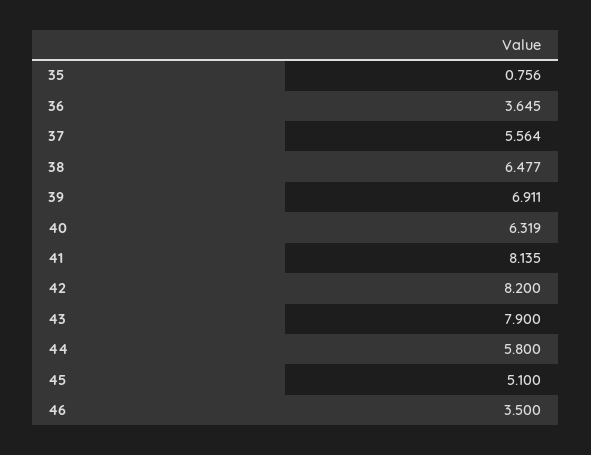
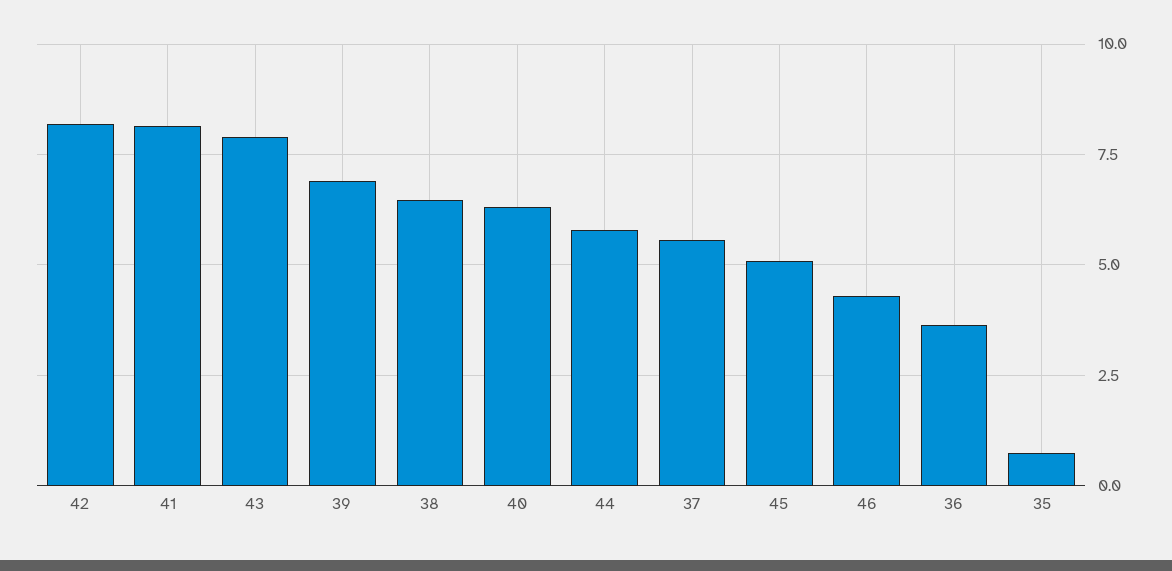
  {
    "35": 0.756,
    "36": 3.645,
    "37": 5.564,
    "38": 6.477,
    "39": 6.911,
    "40": 6.319,
    "41": 8.135,
    "42": 8.2,
    "43": 7.9,
    "44": 5.8,
    "45": 5.1,
-   "46": 3.5
+   "46": 4.25
  }

